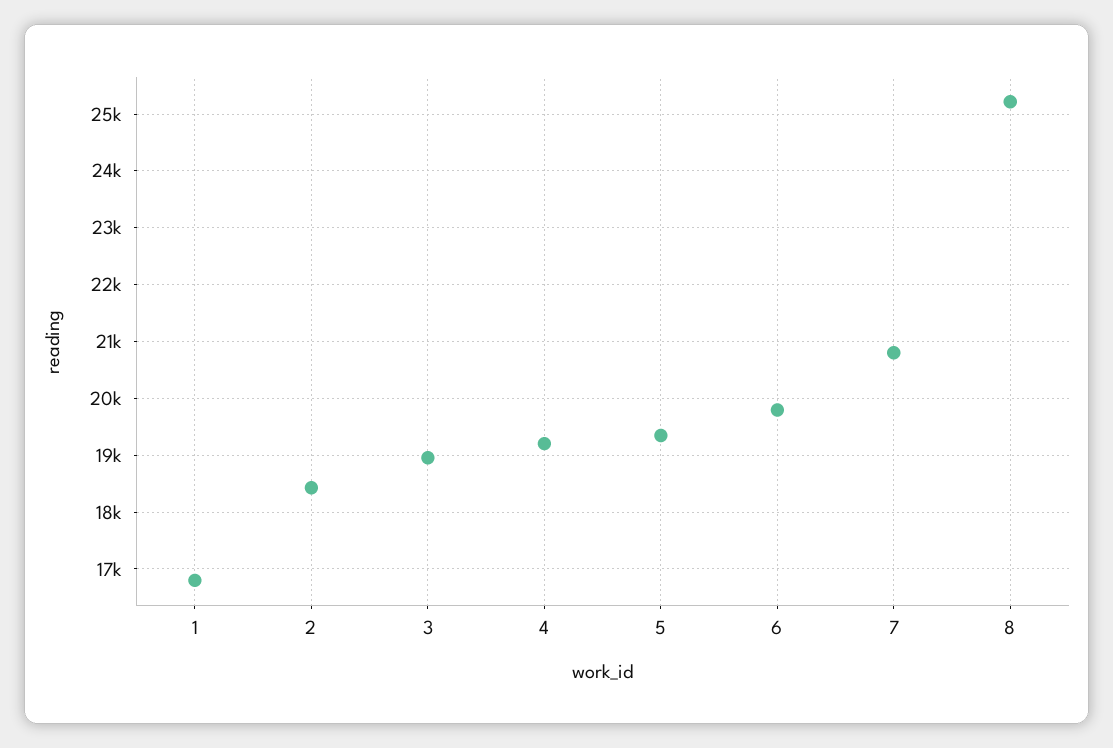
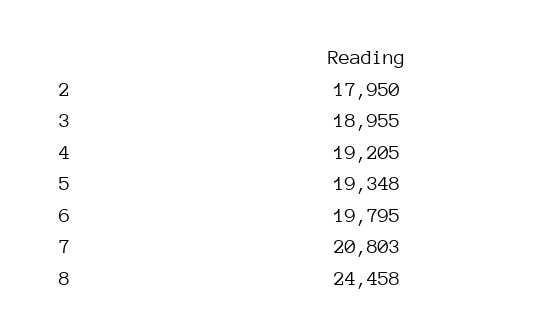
  {
-   "1": 16800,
-   "2": 18400,
+   "2": 17950,
    "3": 18955,
    "4": 19205,
    "5": 19348,
    "6": 19795,
    "7": 20803,
-   "8": 25200
+   "8": 24458
  }

